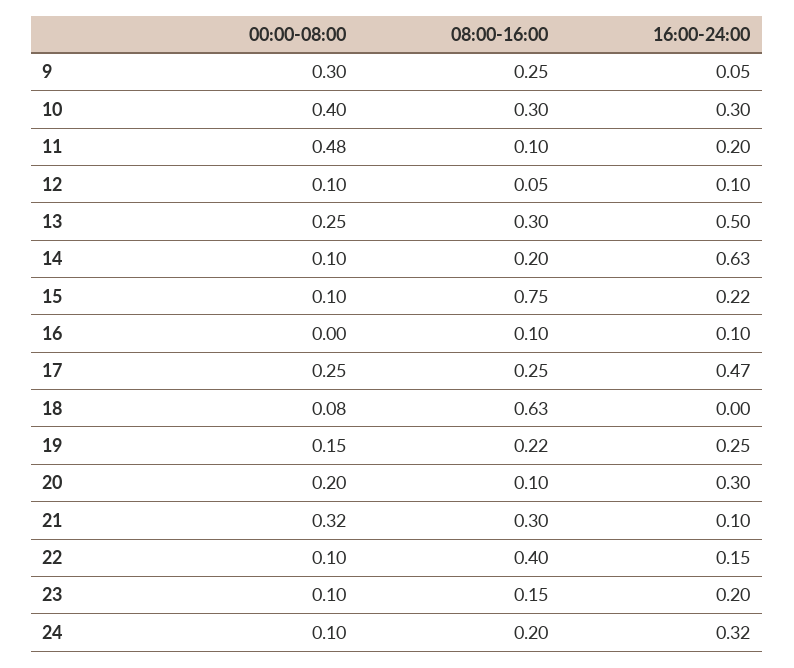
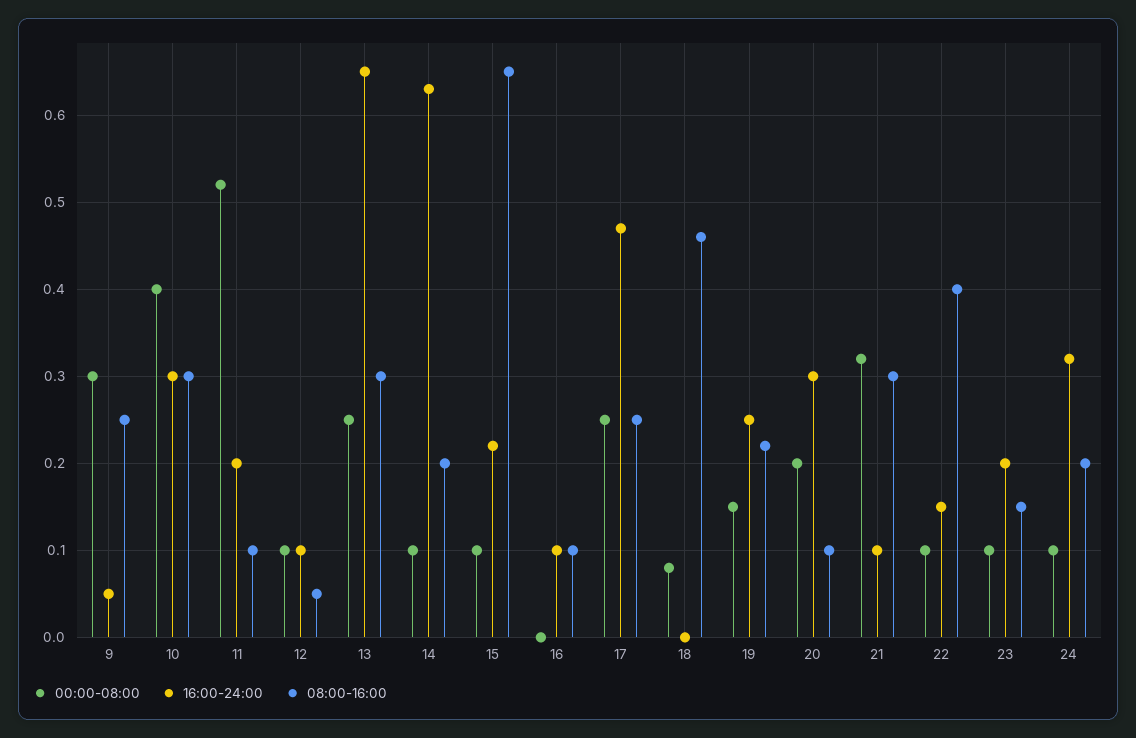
  {
    "00:00-08:00": {
      "9": 0.3,
      "10": 0.4,
-     "11": 0.48,
+     "11": 0.52,
      "12": 0.1,
      "13": 0.25,
      "14": 0.1,
      "15": 0.1,
      "16": 0,
      "17": 0.25,
      "18": 0.08,
      "19": 0.15,
      "20": 0.2,
      "21": 0.32,
      "22": 0.1,
      "23": 0.1,
      "24": 0.1
    },
    "08:00-16:00": {
      "9": 0.25,
      "10": 0.3,
      "11": 0.1,
      "12": 0.05,
      "13": 0.3,
      "14": 0.2,
-     "15": 0.75,
+     "15": 0.65,
      "16": 0.1,
      "17": 0.25,
-     "18": 0.63,
+     "18": 0.46,
      "19": 0.22,
      "20": 0.1,
      "21": 0.3,
      "22": 0.4,
      "23": 0.15,
      "24": 0.2
    },
    "16:00-24:00": {
      "9": 0.05,
      "10": 0.3,
      "11": 0.2,
      "12": 0.1,
-     "13": 0.5,
+     "13": 0.65,
      "14": 0.63,
      "15": 0.22,
      "16": 0.1,
      "17": 0.47,
      "18": 0,
      "19": 0.25,
      "20": 0.3,
      "21": 0.1,
      "22": 0.15,
      "23": 0.2,
      "24": 0.32
    }
  }

